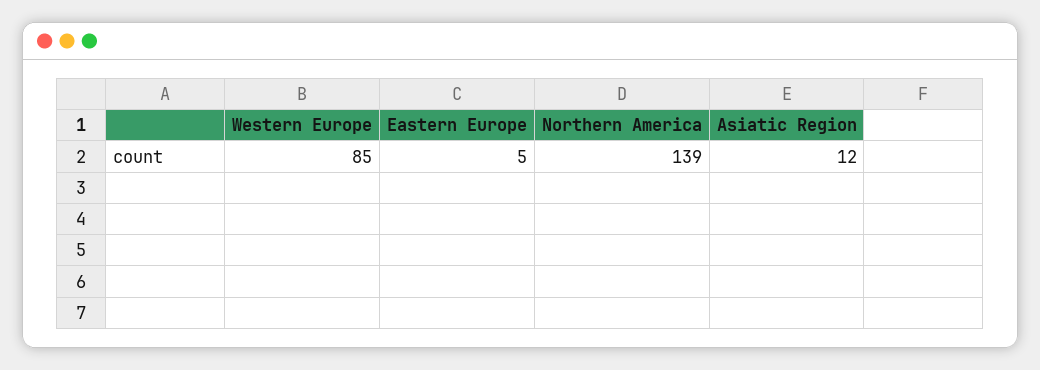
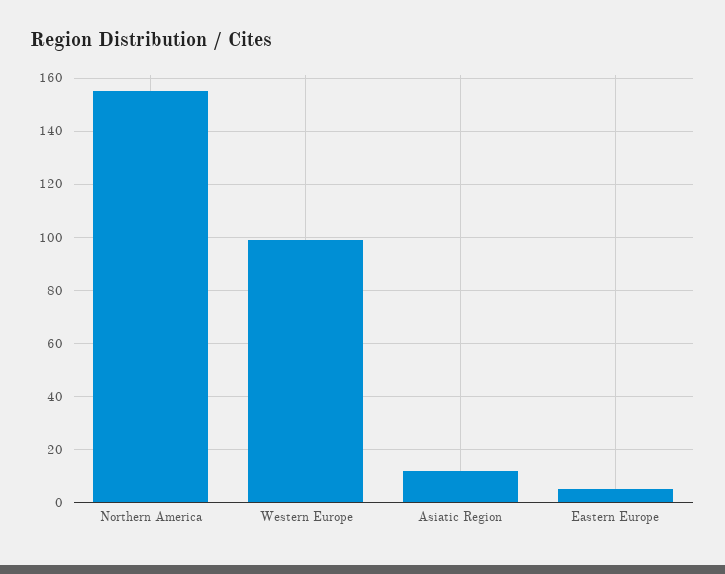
  {
-   "Western Europe": 85,
+   "Western Europe": 100,
    "Eastern Europe": 5,
-   "Northern America": 139,
+   "Northern America": 155,
    "Asiatic Region": 12
  }

